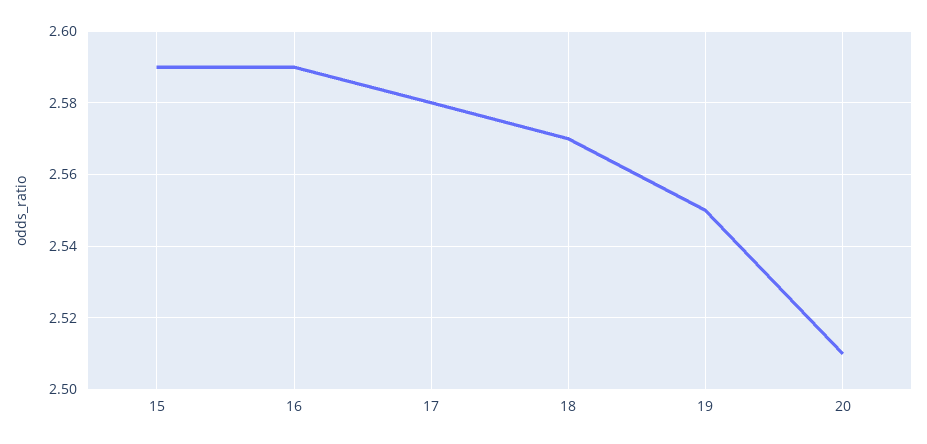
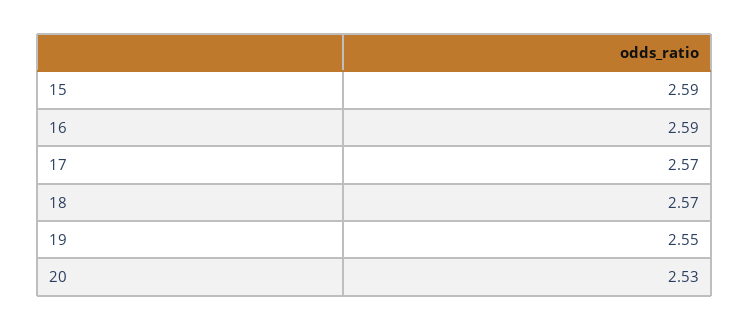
  {
    "15": 2.59,
    "16": 2.59,
-   "17": 2.58,
+   "17": 2.57,
    "18": 2.57,
    "19": 2.55,
-   "20": 2.51
+   "20": 2.53
  }

